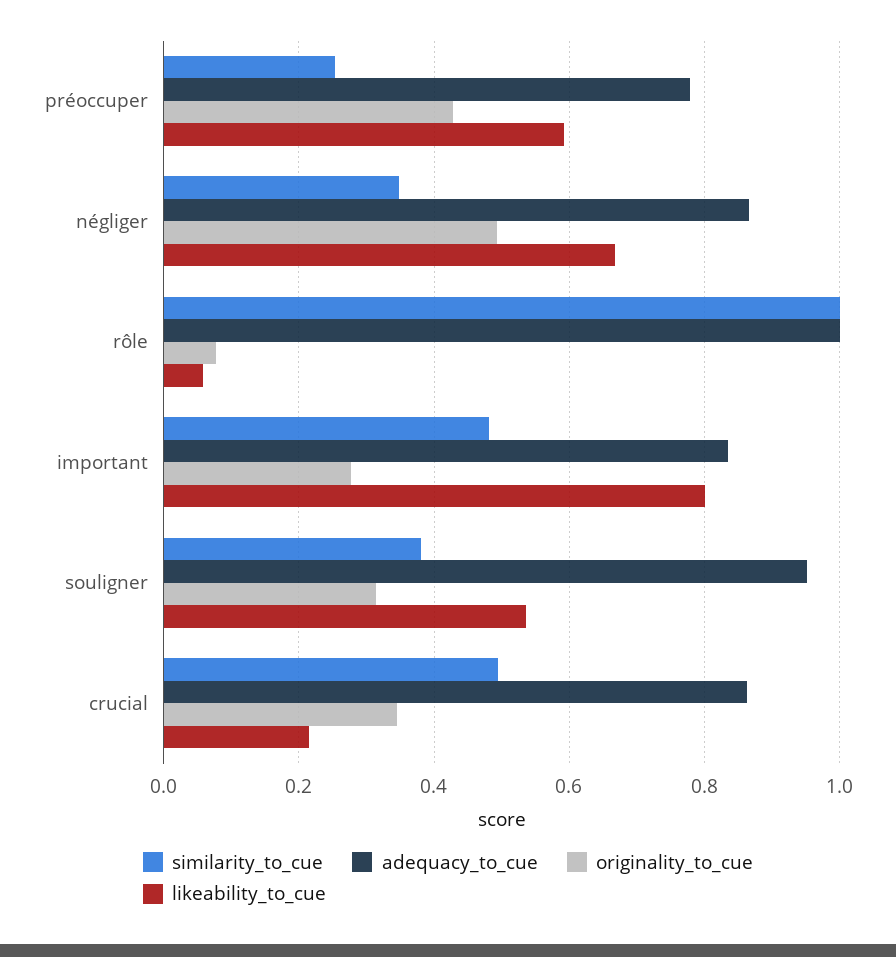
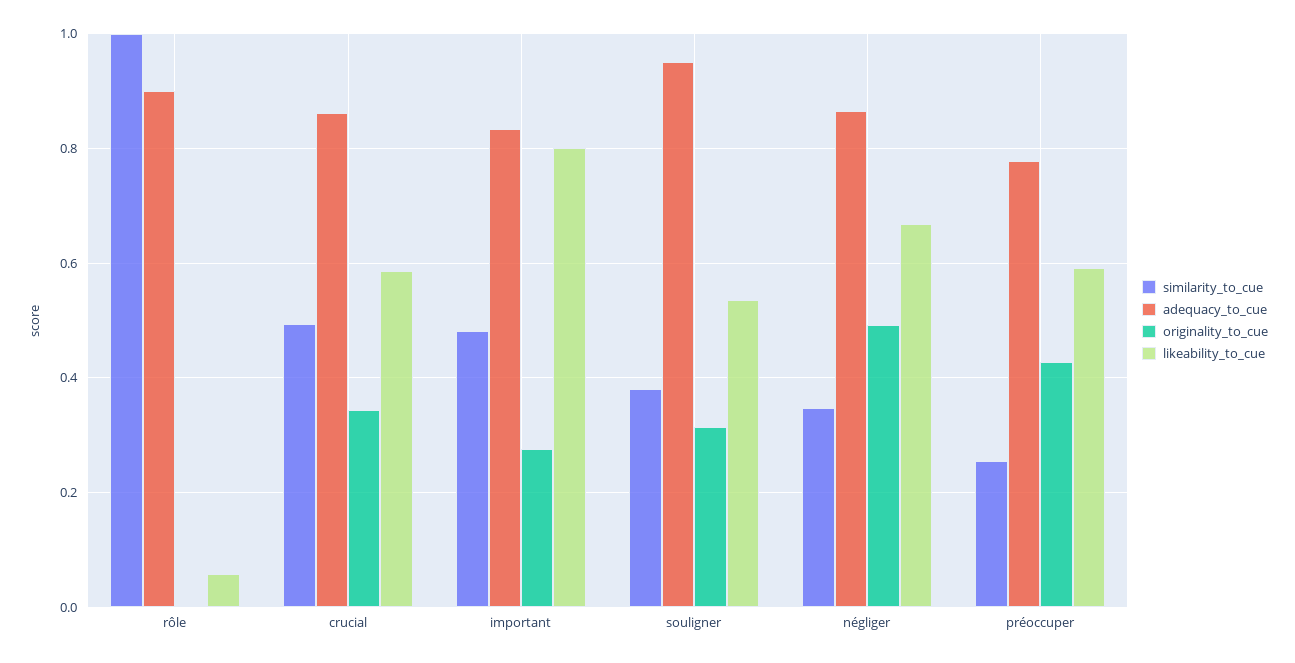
  {
    "similarity_to_cue": {
      "préoccuper": 0.26,
      "négliger": 0.34,
      "rôle": 1,
      "important": 0.48,
      "souligner": 0.38,
      "crucial": 0.5
    },
    "adequacy_to_cue": {
      "préoccuper": 0.78,
      "négliger": 0.86,
-     "rôle": 1,
+     "rôle": 0.9,
      "important": 0.84,
      "souligner": 0.96,
      "crucial": 0.86
    },
    "originality_to_cue": {
      "préoccuper": 0.42,
      "négliger": 0.5,
-     "rôle": 0.08,
+     "rôle": 0,
      "important": 0.28,
      "souligner": 0.32,
      "crucial": 0.34
    },
    "likeability_to_cue": {
      "préoccuper": 0.6,
      "négliger": 0.66,
      "rôle": 0.06,
      "important": 0.8,
      "souligner": 0.54,
-     "crucial": 0.22
+     "crucial": 0.58
    }
  }

